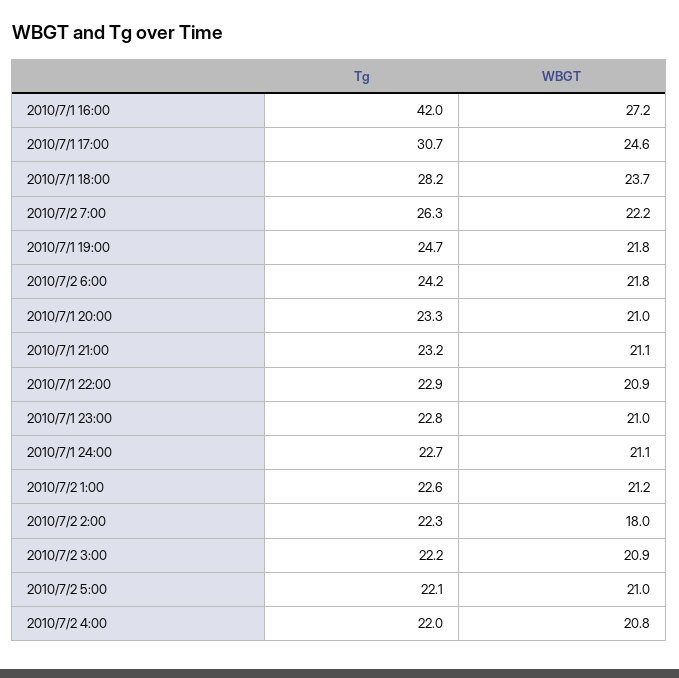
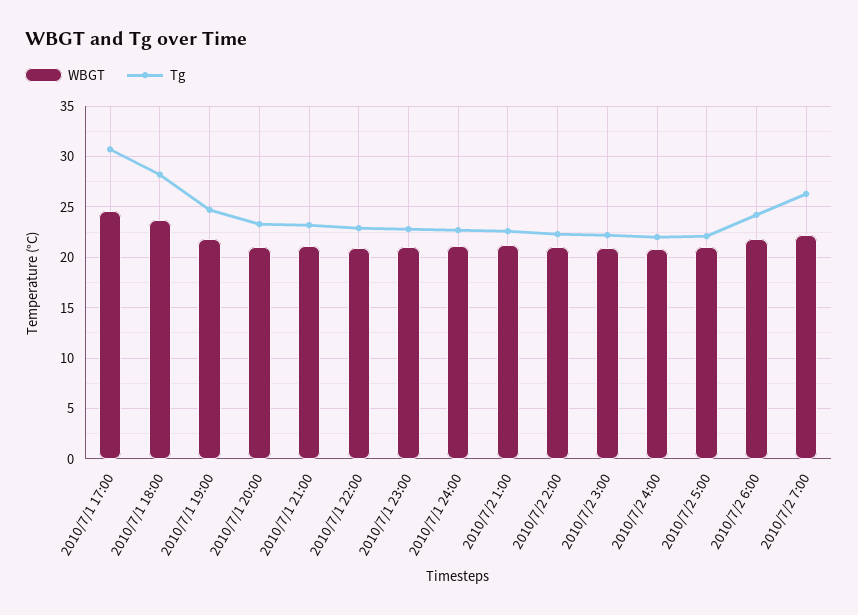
  {
    "Tg": {
-     "2010/7/1 16:00": 42,
      "2010/7/1 17:00": 30.7,
      "2010/7/1 18:00": 28.2,
      "2010/7/2 7:00": 26.3,
      "2010/7/1 19:00": 24.7,
      "2010/7/2 6:00": 24.2,
      "2010/7/1 20:00": 23.3,
      "2010/7/1 21:00": 23.2,
      "2010/7/1 22:00": 22.9,
      "2010/7/1 23:00": 22.8,
      "2010/7/1 24:00": 22.7,
      "2010/7/2 1:00": 22.6,
      "2010/7/2 2:00": 22.3,
      "2010/7/2 3:00": 22.2,
      "2010/7/2 5:00": 22.1,
      "2010/7/2 4:00": 22
    },
    "WBGT": {
-     "2010/7/1 16:00": 27.2,
      "2010/7/1 17:00": 24.6,
      "2010/7/1 18:00": 23.7,
      "2010/7/2 7:00": 22.2,
      "2010/7/1 19:00": 21.8,
      "2010/7/2 6:00": 21.8,
      "2010/7/1 20:00": 21,
      "2010/7/1 21:00": 21.1,
      "2010/7/1 22:00": 20.9,
      "2010/7/1 23:00": 21,
      "2010/7/1 24:00": 21.1,
      "2010/7/2 1:00": 21.2,
-     "2010/7/2 2:00": 18,
+     "2010/7/2 2:00": 21,
      "2010/7/2 3:00": 20.9,
      "2010/7/2 5:00": 21,
      "2010/7/2 4:00": 20.8
    }
  }

